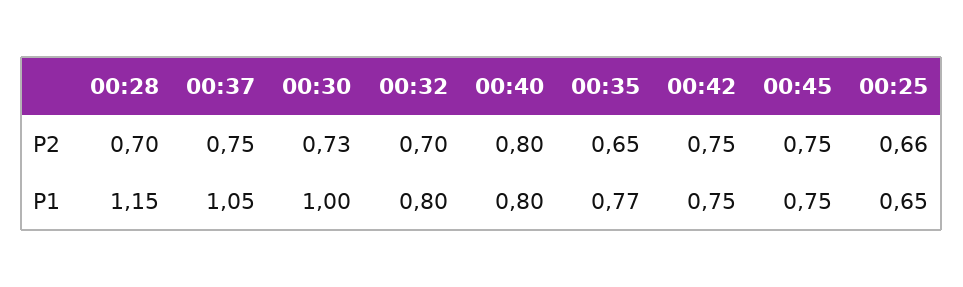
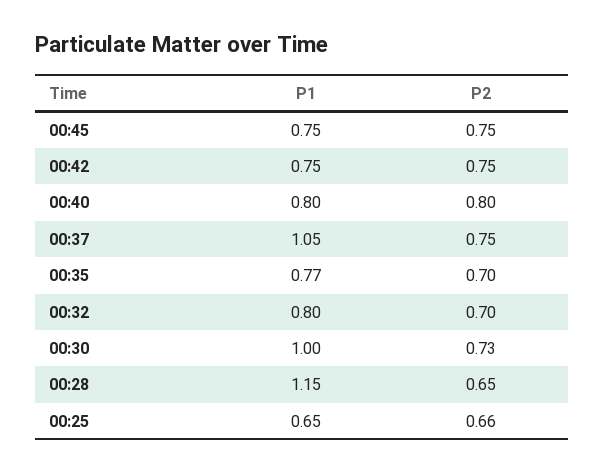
  {
    "00:28": {
-     "P2": 0.7,
+     "P2": 0.65,
      "P1": 1.15
    },
    "00:37": {
      "P2": 0.75,
      "P1": 1.05
    },
    "00:30": {
      "P2": 0.73,
      "P1": 1
    },
    "00:32": {
      "P2": 0.7,
      "P1": 0.8
    },
    "00:40": {
      "P2": 0.8,
      "P1": 0.8
    },
    "00:35": {
-     "P2": 0.65,
+     "P2": 0.7,
      "P1": 0.77
    },
    "00:42": {
      "P2": 0.75,
      "P1": 0.75
    },
    "00:45": {
      "P2": 0.75,
      "P1": 0.75
    },
    "00:25": {
      "P2": 0.66,
      "P1": 0.65
    }
  }

